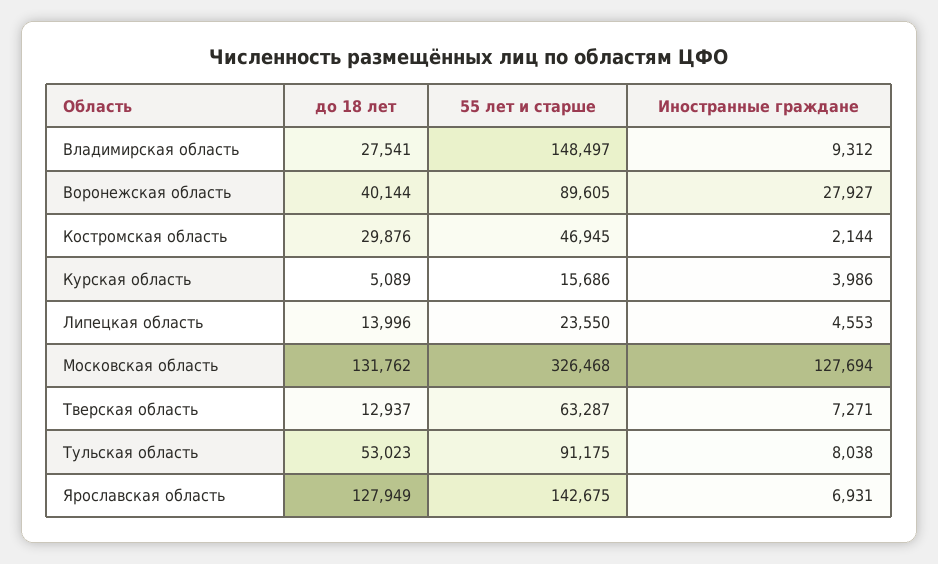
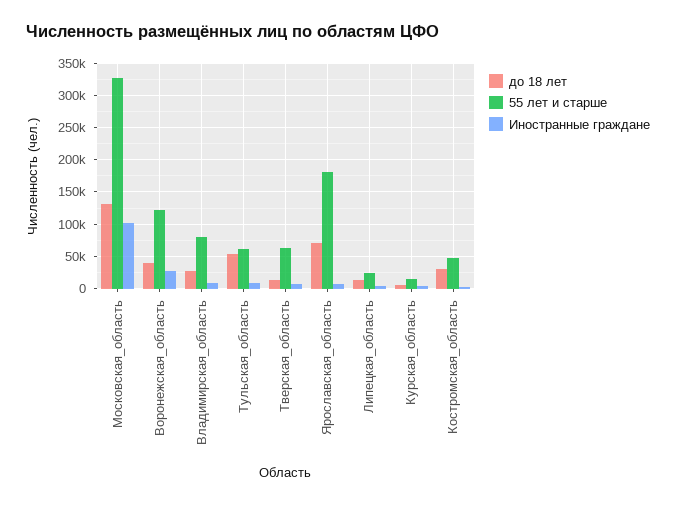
  {
    "до 18 лет": {
      "Владимирская область": 27541,
      "Воронежская область": 40144,
      "Костромская область": 29876,
      "Курская область": 5089,
      "Липецкая область": 13996,
      "Московская область": 131762,
      "Тверская область": 12937,
      "Тульская область": 53023,
-     "Ярославская область": 127949
+     "Ярославская область": 70000
    },
    "55 лет и старше": {
-     "Владимирская область": 148497,
+     "Владимирская область": 80000,
-     "Воронежская область": 89605,
+     "Воронежская область": 120000,
      "Костромская область": 46945,
      "Курская область": 15686,
      "Липецкая область": 23550,
      "Московская область": 326468,
      "Тверская область": 63287,
-     "Тульская область": 91175,
+     "Тульская область": 60000,
-     "Ярославская область": 142675
+     "Ярославская область": 180000
    },
    "Иностранные граждане": {
      "Владимирская область": 9312,
      "Воронежская область": 27927,
      "Костромская область": 2144,
      "Курская область": 3986,
      "Липецкая область": 4553,
-     "Московская область": 127694,
+     "Московская область": 100000,
      "Тверская область": 7271,
      "Тульская область": 8038,
      "Ярославская область": 6931
    }
  }

